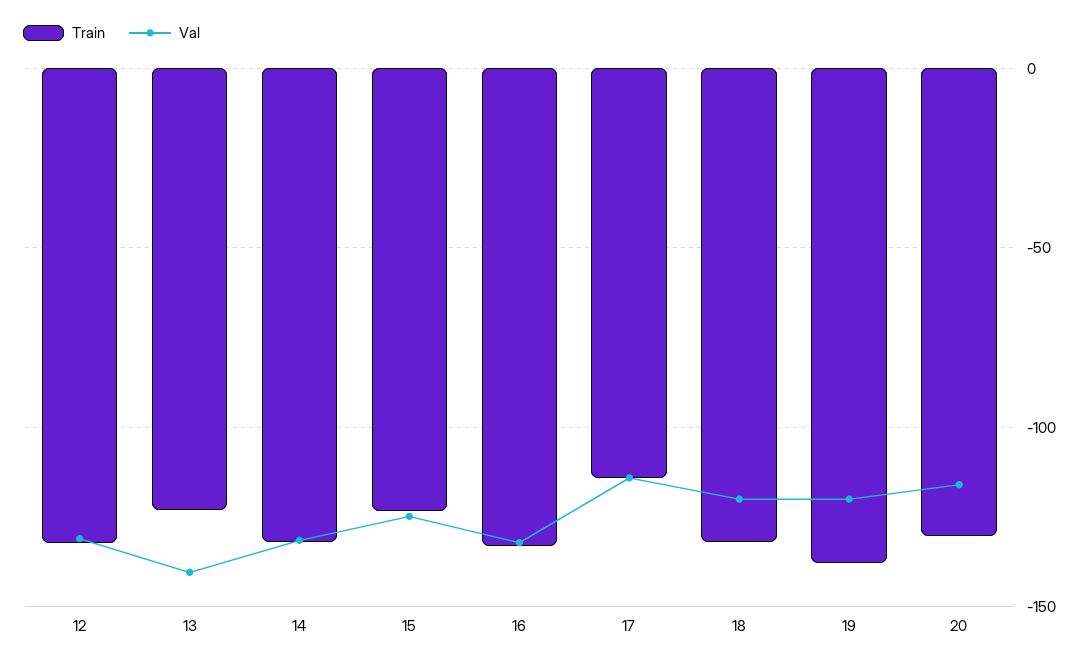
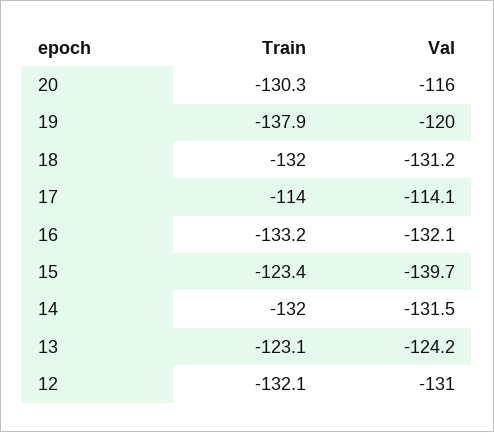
  {
    "Train": {
      "12": -132.1,
      "13": -123.1,
      "14": -132,
      "15": -123.4,
      "16": -133.2,
      "17": -114,
      "18": -132,
      "19": -137.9,
      "20": -130.3
    },
    "Val": {
      "12": -131,
-     "13": -140,
+     "13": -124.2,
      "14": -131.5,
-     "15": -125,
+     "15": -139.7,
      "16": -132.1,
      "17": -114.1,
-     "18": -120,
+     "18": -131.2,
      "19": -120,
      "20": -116
    }
  }

